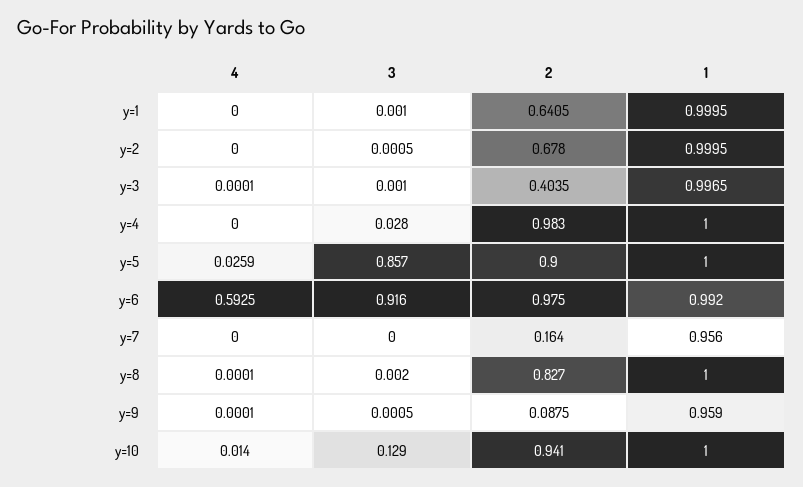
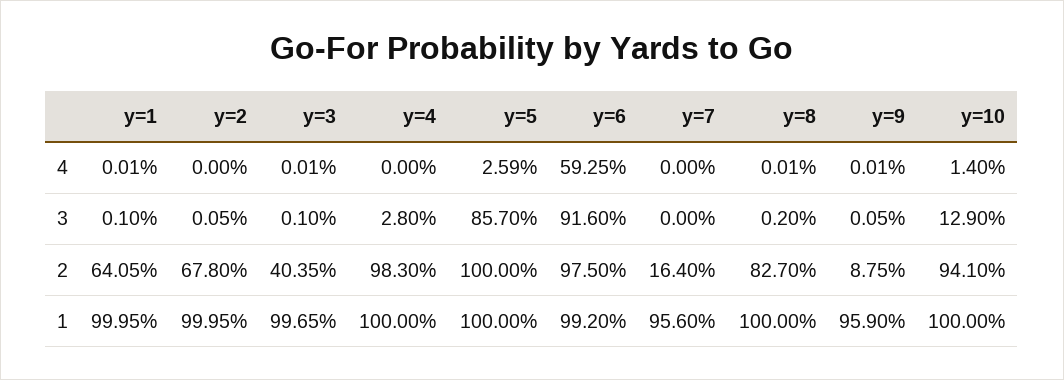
  {
    "4": {
-     "y=1": 0,
+     "y=1": 0.0001,
      "y=2": 0,
      "y=3": 0.0001,
      "y=4": 0,
      "y=5": 0.0259,
      "y=6": 0.5925,
      "y=7": 0,
      "y=8": 0.0001,
      "y=9": 0.0001,
      "y=10": 0.014
    },
    "3": {
      "y=1": 0.001,
      "y=2": 0.0005,
      "y=3": 0.001,
      "y=4": 0.028,
      "y=5": 0.857,
      "y=6": 0.916,
      "y=7": 0,
      "y=8": 0.002,
      "y=9": 0.0005,
      "y=10": 0.129
    },
    "2": {
      "y=1": 0.6405,
      "y=2": 0.678,
      "y=3": 0.4035,
      "y=4": 0.983,
-     "y=5": 0.9,
+     "y=5": 1,
      "y=6": 0.975,
      "y=7": 0.164,
      "y=8": 0.827,
      "y=9": 0.0875,
      "y=10": 0.941
    },
    "1": {
      "y=1": 0.9995,
      "y=2": 0.9995,
      "y=3": 0.9965,
      "y=4": 1,
      "y=5": 1,
      "y=6": 0.992,
      "y=7": 0.956,
      "y=8": 1,
      "y=9": 0.959,
      "y=10": 1
    }
  }

